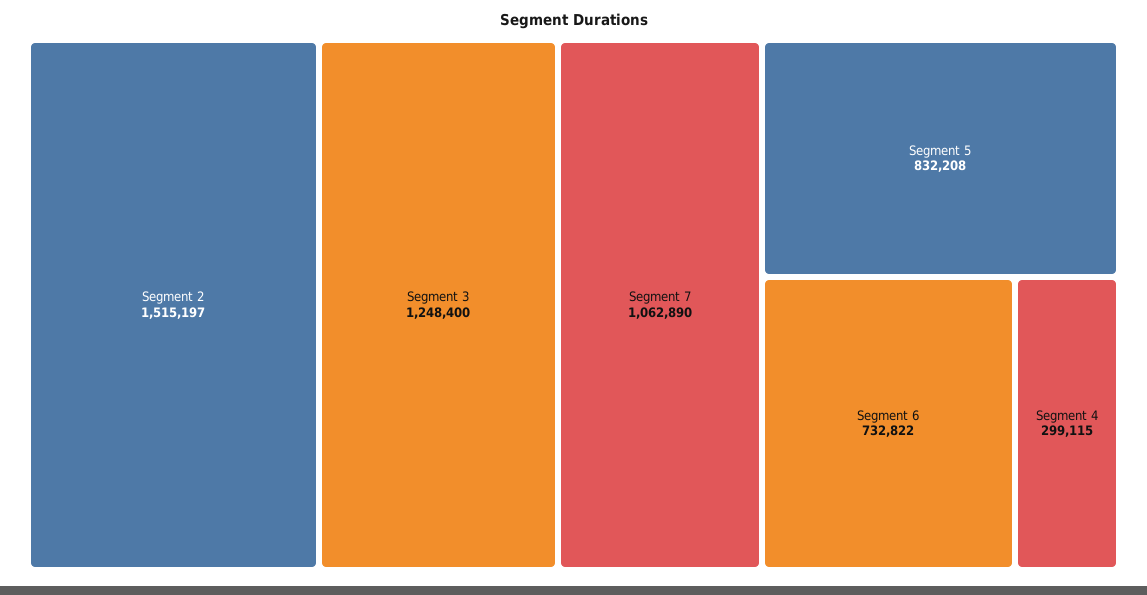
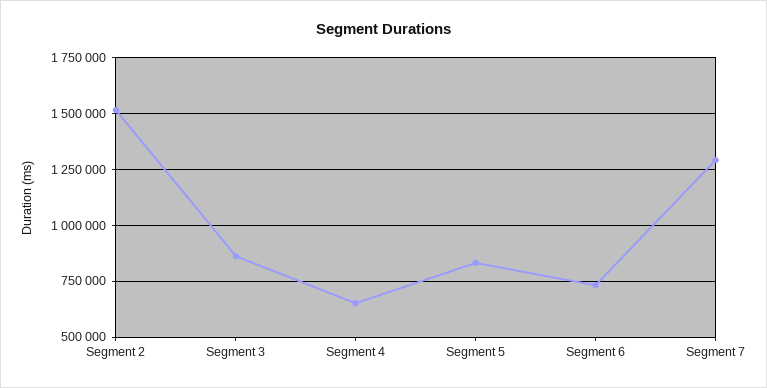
  {
    "Segment 2": 1515197,
-   "Segment 3": 1248400,
+   "Segment 3": 850000,
-   "Segment 7": 1062890,
+   "Segment 7": 1300000,
    "Segment 5": 832208,
    "Segment 6": 732822,
-   "Segment 4": 299115
+   "Segment 4": 650000
  }

